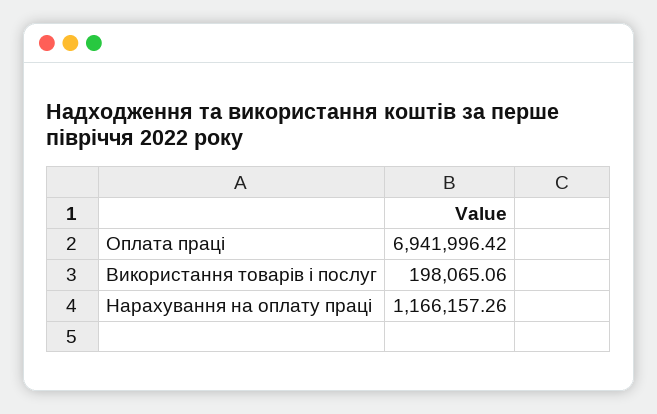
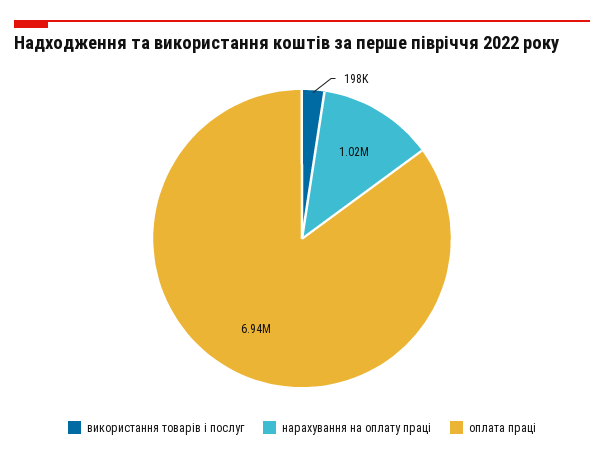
  {
    "Оплата праці": 6941996.42,
    "Використання товарів і послуг": 198065.06,
-   "Нарахування на оплату праці": 1166157.26
+   "Нарахування на оплату праці": 1020000
  }

